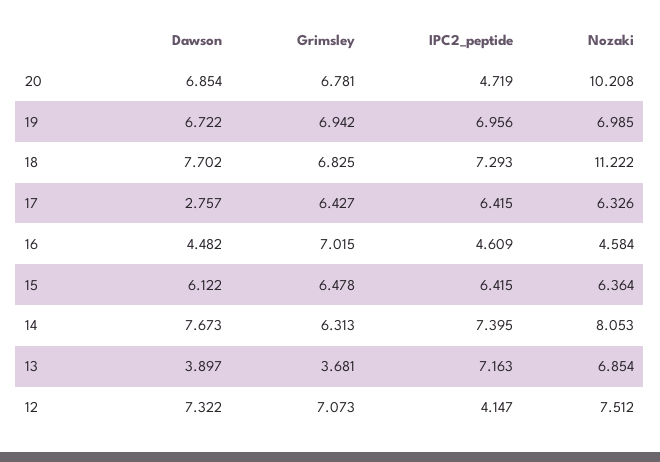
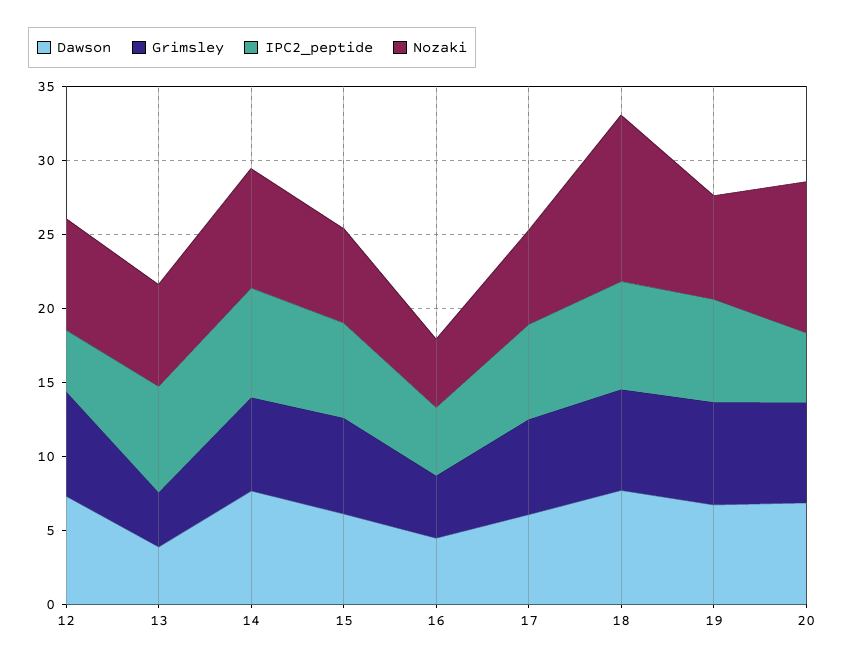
  {
    "Dawson": {
      "20": 6.854,
      "19": 6.722,
      "18": 7.702,
-     "17": 2.757,
+     "17": 6,
      "16": 4.482,
      "15": 6.122,
      "14": 7.673,
      "13": 3.897,
      "12": 7.322
    },
    "Grimsley": {
      "20": 6.781,
      "19": 6.942,
      "18": 6.825,
      "17": 6.427,
-     "16": 7.015,
+     "16": 4,
      "15": 6.478,
      "14": 6.313,
      "13": 3.681,
      "12": 7.073
    },
    "IPC2_peptide": {
      "20": 4.719,
      "19": 6.956,
      "18": 7.293,
      "17": 6.415,
      "16": 4.609,
      "15": 6.415,
      "14": 7.395,
      "13": 7.163,
      "12": 4.147
    },
    "Nozaki": {
      "20": 10.208,
      "19": 6.985,
      "18": 11.222,
      "17": 6.326,
      "16": 4.584,
      "15": 6.364,
      "14": 8.053,
      "13": 6.854,
      "12": 7.512
    }
  }

